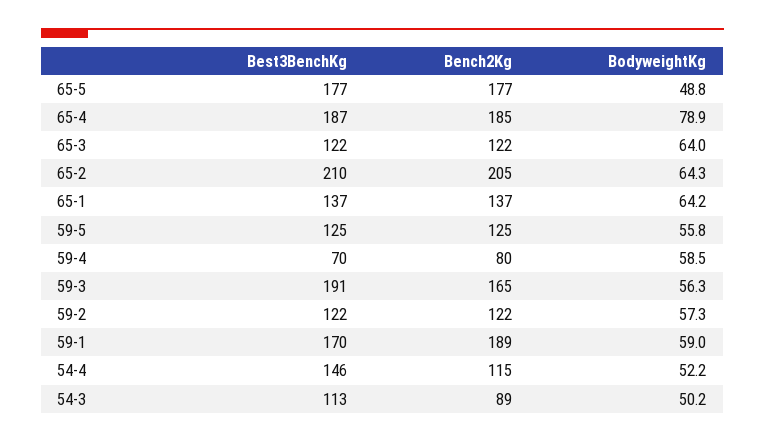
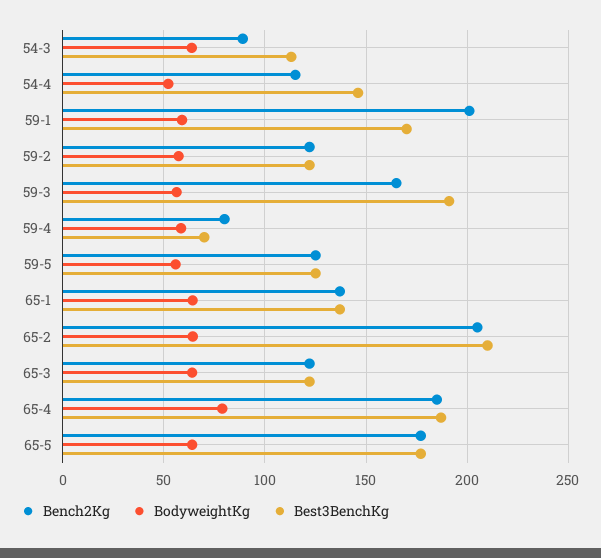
  {
    "Best3BenchKg": {
      "65-5": 177,
      "65-4": 187,
      "65-3": 122,
      "65-2": 210,
      "65-1": 137,
      "59-5": 125,
      "59-4": 70,
      "59-3": 191,
      "59-2": 122,
      "59-1": 170,
      "54-4": 146,
      "54-3": 113
    },
    "Bench2Kg": {
      "65-5": 177,
      "65-4": 185,
      "65-3": 122,
      "65-2": 205,
      "65-1": 137,
      "59-5": 125,
      "59-4": 80,
      "59-3": 165,
      "59-2": 122,
-     "59-1": 189,
+     "59-1": 200,
      "54-4": 115,
      "54-3": 89
    },
    "BodyweightKg": {
-     "65-5": 48.8,
+     "65-5": 65,
      "65-4": 78.9,
      "65-3": 64,
      "65-2": 64.3,
      "65-1": 64.2,
      "59-5": 55.8,
      "59-4": 58.5,
      "59-3": 56.3,
      "59-2": 57.3,
      "59-1": 59,
      "54-4": 52.2,
-     "54-3": 50.2
+     "54-3": 65
    }
  }

